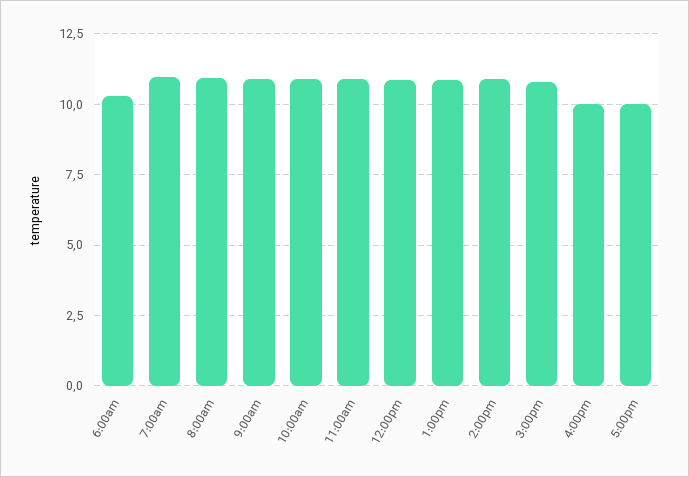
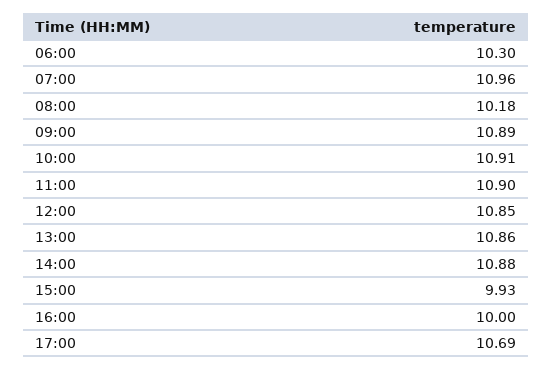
  {
    "6:00am": 10.3,
    "7:00am": 10.96,
-   "8:00am": 11,
+   "8:00am": 10.18,
    "9:00am": 10.89,
    "10:00am": 10.91,
    "11:00am": 10.9,
    "12:00pm": 10.85,
    "1:00pm": 10.86,
    "2:00pm": 10.88,
-   "3:00pm": 10.75,
+   "3:00pm": 9.93,
    "4:00pm": 10,
-   "5:00pm": 10
+   "5:00pm": 10.69
  }

